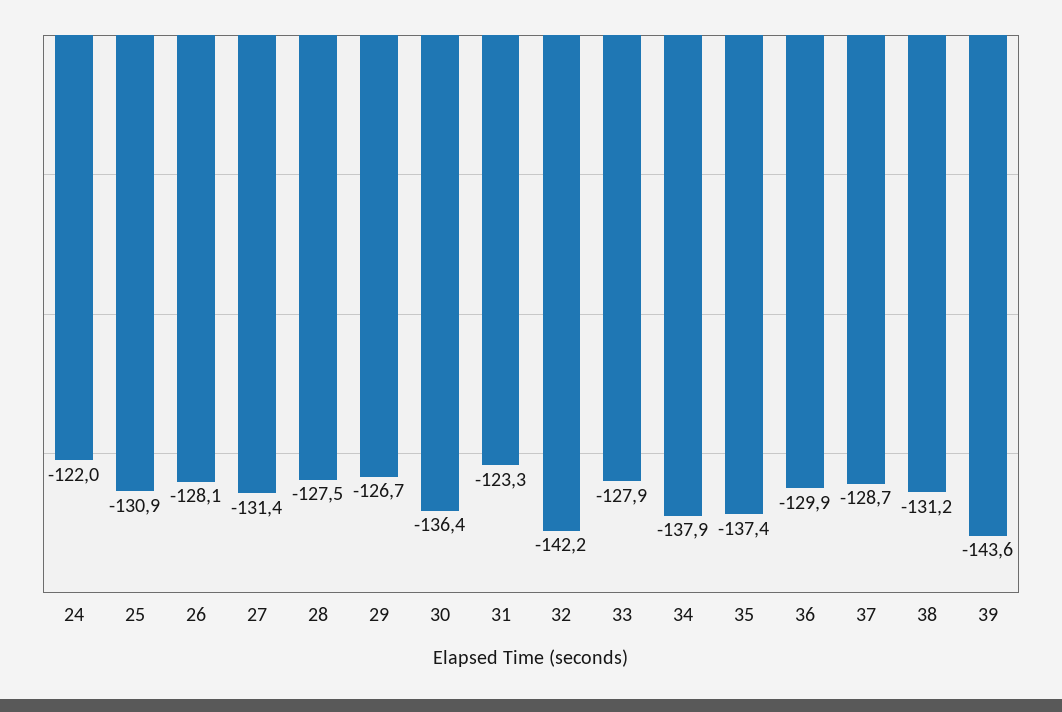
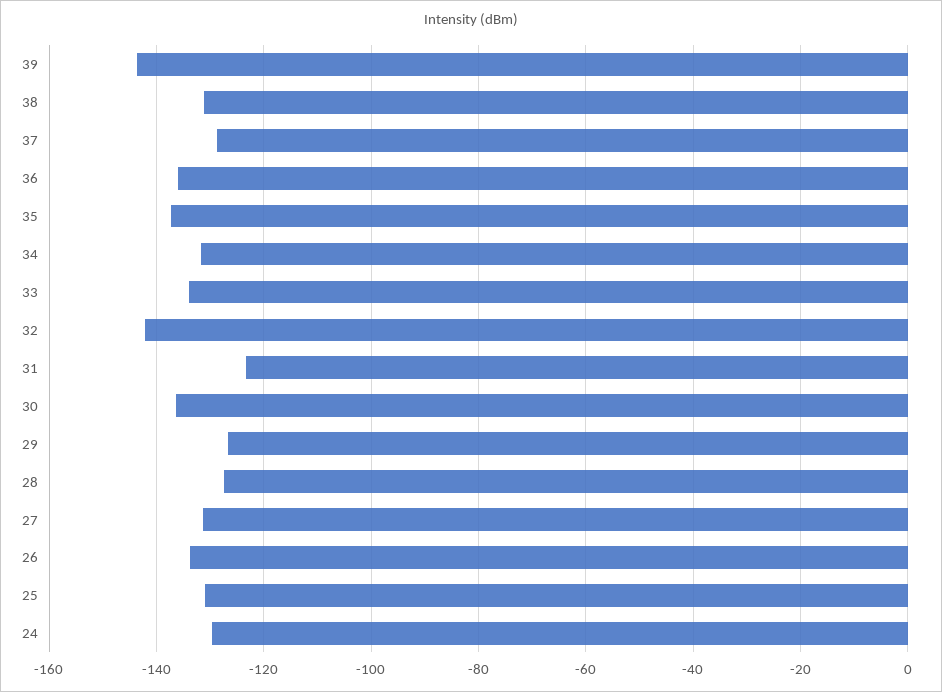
  {
-   "24": -122,
+   "24": -130,
    "25": -130.9,
-   "26": -128.1,
+   "26": -134,
    "27": -131.4,
    "28": -127.5,
    "29": -126.7,
    "30": -136.4,
    "31": -123.3,
    "32": -142.2,
-   "33": -127.9,
+   "33": -134,
-   "34": -137.9,
+   "34": -132,
    "35": -137.4,
-   "36": -129.9,
+   "36": -136,
    "37": -128.7,
    "38": -131.2,
    "39": -143.6
  }

